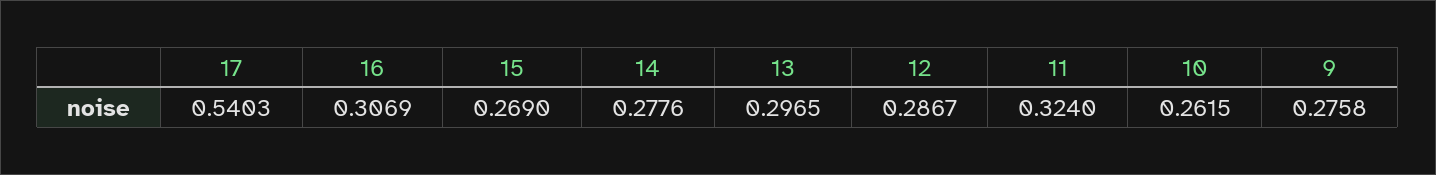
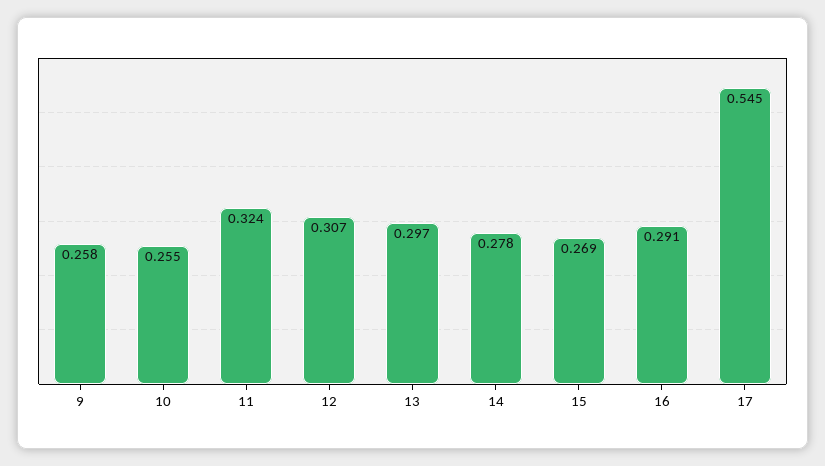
  {
-   "17": 0.5403,
+   "17": 0.545,
-   "16": 0.3069,
+   "16": 0.291,
    "15": 0.269,
    "14": 0.2776,
    "13": 0.2965,
-   "12": 0.2867,
+   "12": 0.307,
    "11": 0.324,
-   "10": 0.2615,
+   "10": 0.255,
-   "9": 0.2758
+   "9": 0.258
  }

